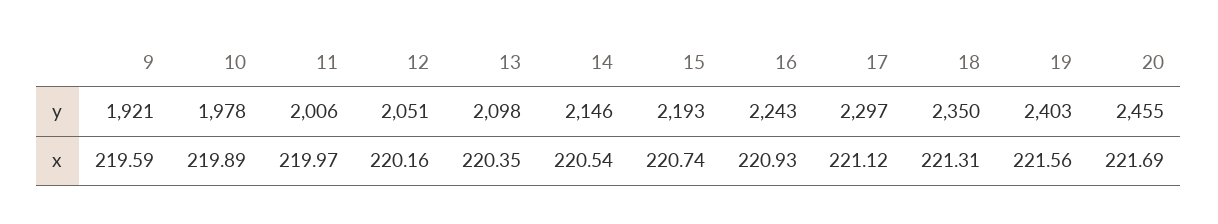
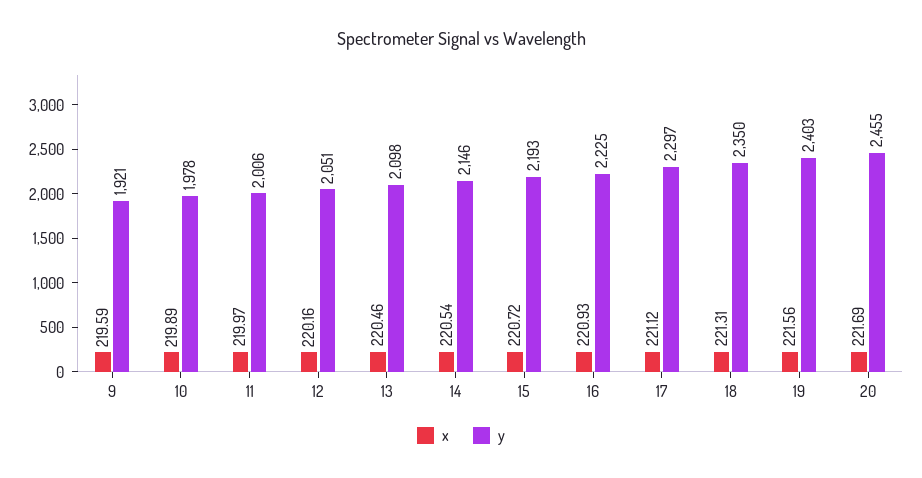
  {
    "y": {
      "9": 1921,
      "10": 1978,
      "11": 2006,
      "12": 2051,
      "13": 2098,
      "14": 2146,
      "15": 2193,
-     "16": 2243,
+     "16": 2225,
      "17": 2297,
      "18": 2350,
      "19": 2403,
      "20": 2455
    },
    "x": {
      "9": 219.59,
      "10": 219.89,
      "11": 219.97,
      "12": 220.16,
-     "13": 220.35,
+     "13": 220.46,
      "14": 220.54,
-     "15": 220.74,
+     "15": 220.72,
      "16": 220.93,
      "17": 221.12,
      "18": 221.31,
      "19": 221.56,
      "20": 221.69
    }
  }

